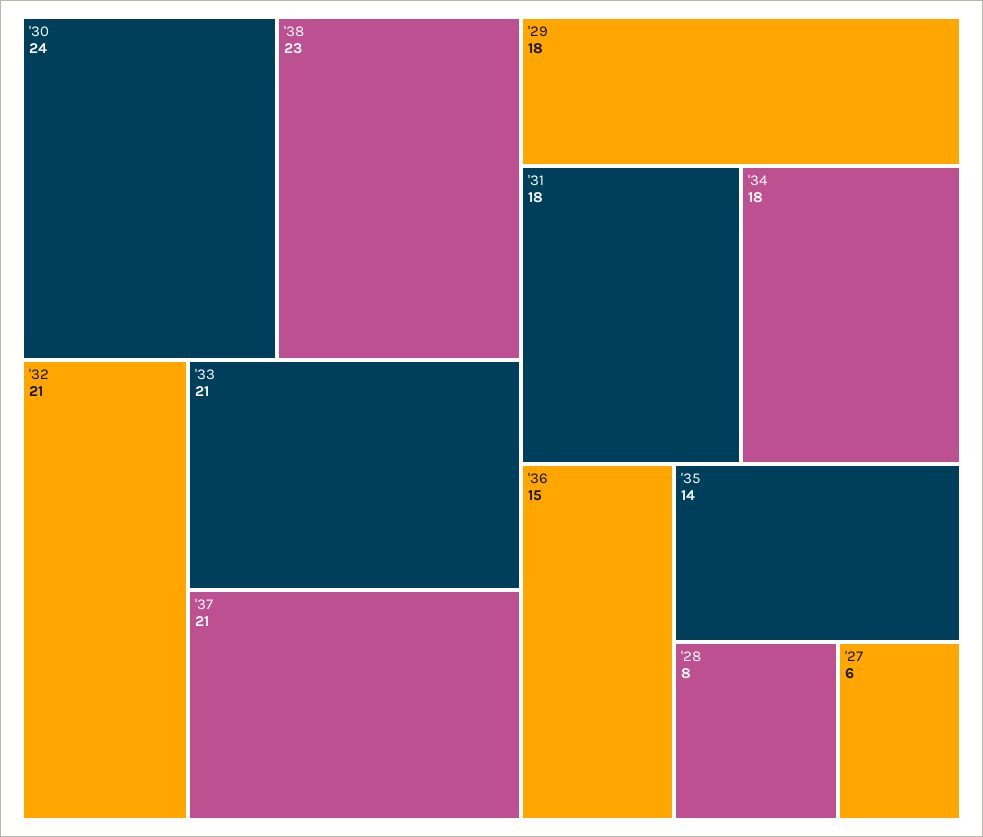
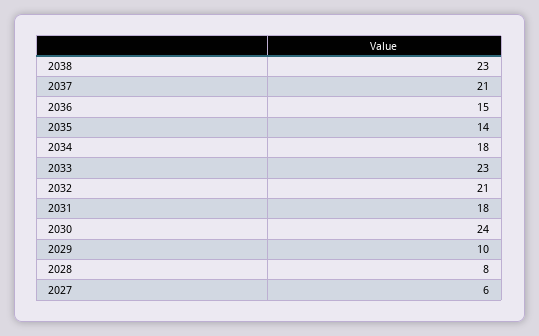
  {
    "'30": 24,
    "'38": 23,
    "'32": 21,
-   "'33": 21,
+   "'33": 23,
    "'37": 21,
-   "'29": 18,
+   "'29": 10,
    "'31": 18,
    "'34": 18,
    "'36": 15,
    "'35": 14,
    "'28": 8,
    "'27": 6
  }

